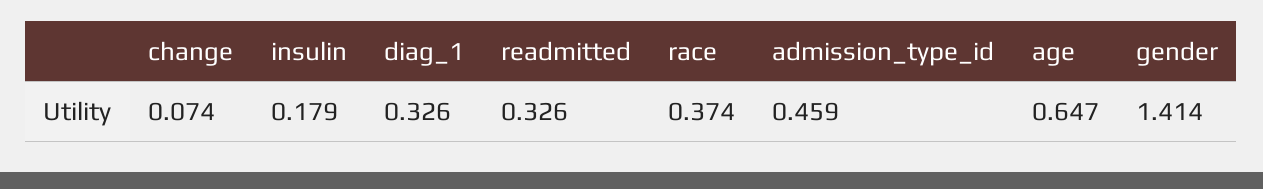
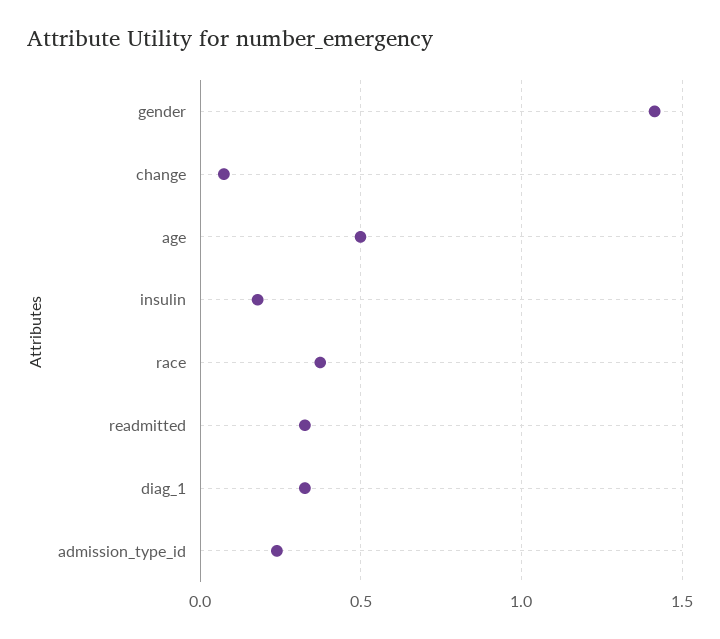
  {
    "change": 0.074,
    "insulin": 0.179,
    "diag_1": 0.326,
    "readmitted": 0.326,
    "race": 0.374,
-   "admission_type_id": 0.459,
+   "admission_type_id": 0.25,
-   "age": 0.647,
+   "age": 0.5,
    "gender": 1.414
  }

